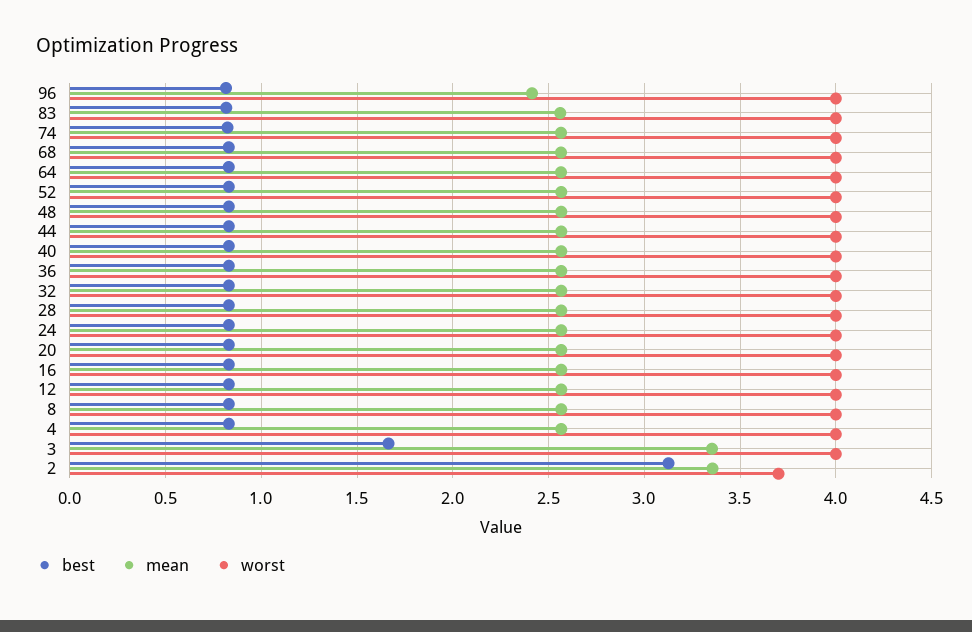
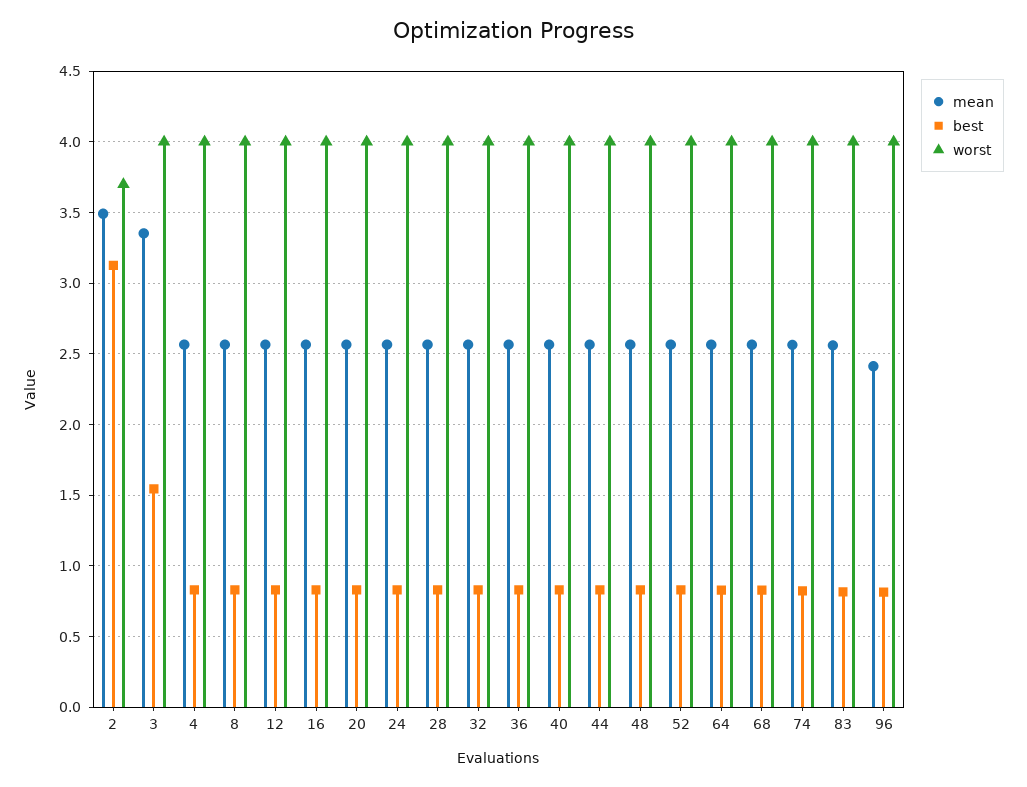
  {
    "best": {
      "96": 0.8,
      "83": 0.8,
      "74": 0.8,
      "68": 0.85,
      "64": 0.85,
      "52": 0.85,
      "48": 0.85,
      "44": 0.85,
      "40": 0.85,
      "36": 0.85,
      "32": 0.85,
      "28": 0.85,
      "24": 0.85,
      "20": 0.85,
      "16": 0.85,
      "12": 0.85,
      "8": 0.85,
      "4": 0.85,
-     "3": 1.65,
+     "3": 1.55,
      "2": 3.15
    },
    "mean": {
      "96": 2.4,
      "83": 2.55,
      "74": 2.55,
      "68": 2.55,
      "64": 2.55,
      "52": 2.55,
      "48": 2.55,
      "44": 2.55,
      "40": 2.55,
      "36": 2.55,
      "32": 2.55,
      "28": 2.55,
      "24": 2.55,
      "20": 2.55,
      "16": 2.55,
      "12": 2.55,
      "8": 2.55,
      "4": 2.55,
      "3": 3.35,
-     "2": 3.35
+     "2": 3.5
    },
    "worst": {
      "96": 4,
      "83": 4,
      "74": 4,
      "68": 4,
      "64": 4,
      "52": 4,
      "48": 4,
      "44": 4,
      "40": 4,
      "36": 4,
      "32": 4,
      "28": 4,
      "24": 4,
      "20": 4,
      "16": 4,
      "12": 4,
      "8": 4,
      "4": 4,
      "3": 4,
      "2": 3.7
    }
  }

